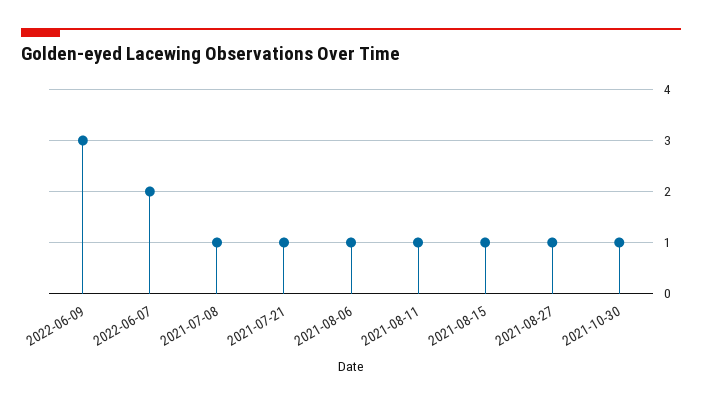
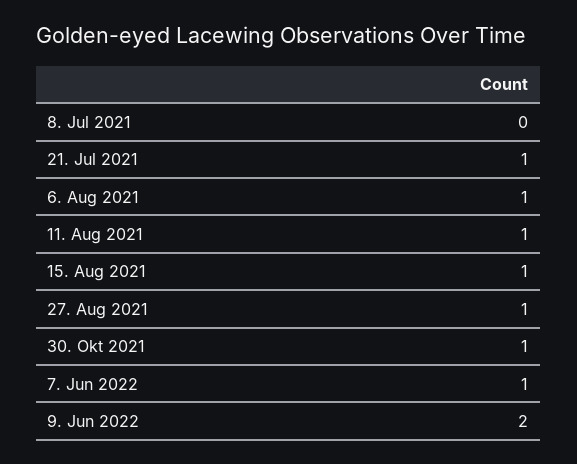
  {
-   "2022-06-09": 3,
+   "2022-06-09": 2,
-   "2022-06-07": 2,
+   "2022-06-07": 1,
-   "2021-07-08": 1,
+   "2021-07-08": 0,
    "2021-07-21": 1,
    "2021-08-06": 1,
    "2021-08-11": 1,
    "2021-08-15": 1,
    "2021-08-27": 1,
    "2021-10-30": 1
  }

